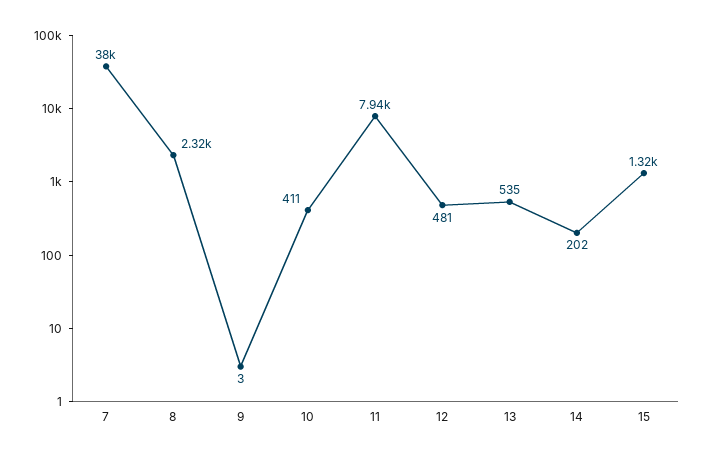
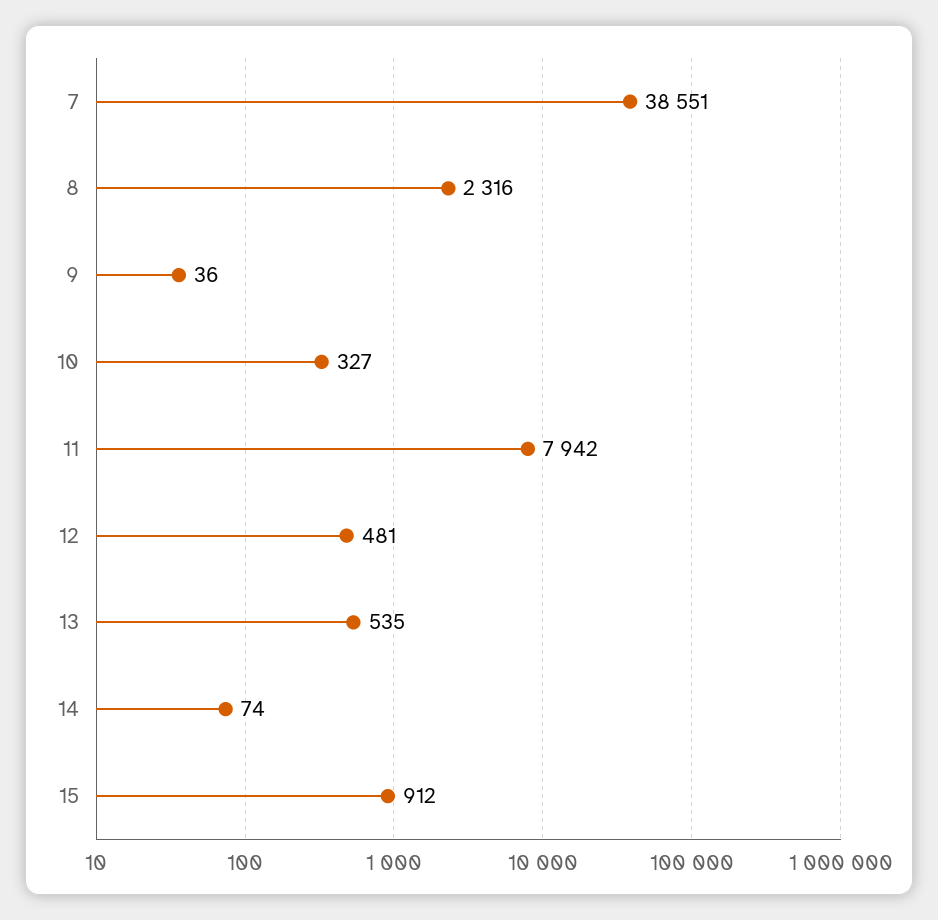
  {
-   "7": 38000,
+   "7": 38551,
    "8": 2316,
-   "9": 3,
+   "9": 36,
-   "10": 411,
+   "10": 327,
    "11": 7942,
    "12": 481,
    "13": 535,
-   "14": 202,
+   "14": 74,
-   "15": 1320
+   "15": 912
  }

